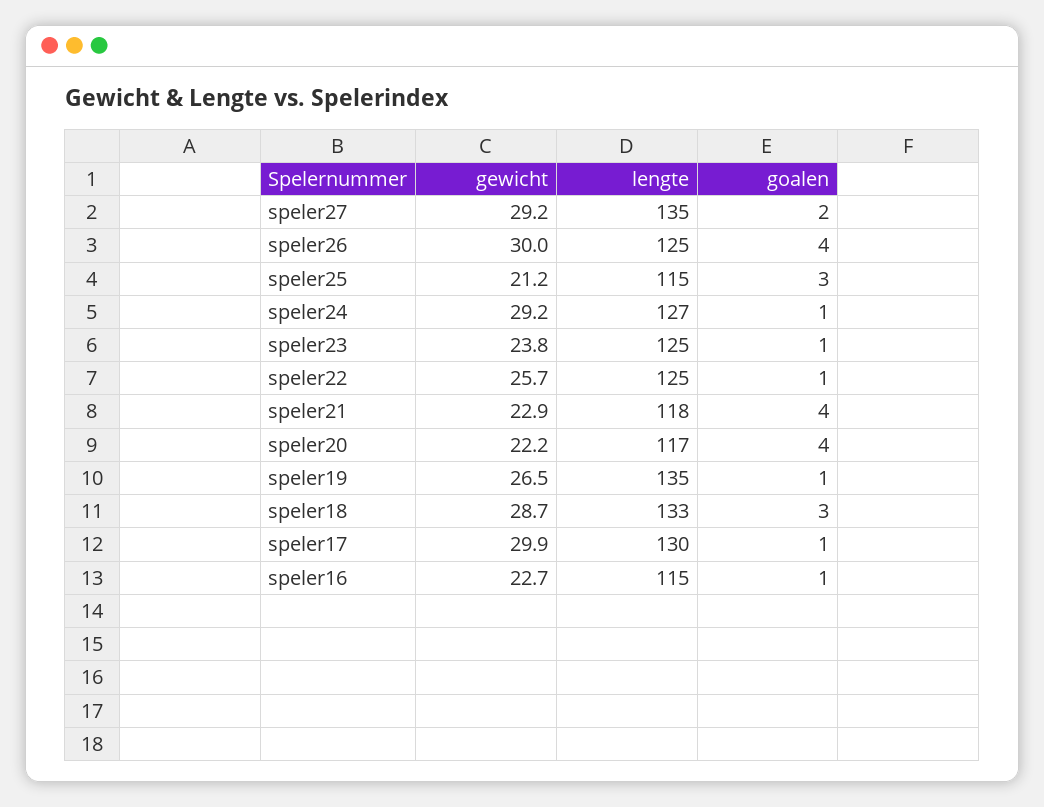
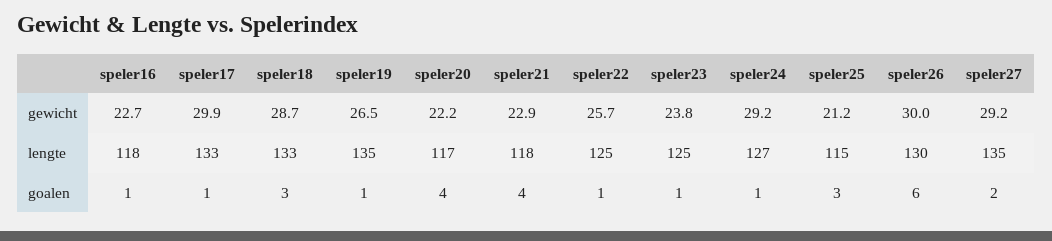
  {
    "gewicht": {
      "speler27": 29.2,
      "speler26": 30,
      "speler25": 21.2,
      "speler24": 29.2,
      "speler23": 23.8,
      "speler22": 25.7,
      "speler21": 22.9,
      "speler20": 22.2,
      "speler19": 26.5,
      "speler18": 28.7,
      "speler17": 29.9,
      "speler16": 22.7
    },
    "lengte": {
      "speler27": 135,
-     "speler26": 125,
+     "speler26": 130,
      "speler25": 115,
      "speler24": 127,
      "speler23": 125,
      "speler22": 125,
      "speler21": 118,
      "speler20": 117,
      "speler19": 135,
      "speler18": 133,
-     "speler17": 130,
+     "speler17": 133,
-     "speler16": 115
+     "speler16": 118
    },
    "goalen": {
      "speler27": 2,
-     "speler26": 4,
+     "speler26": 6,
      "speler25": 3,
      "speler24": 1,
      "speler23": 1,
      "speler22": 1,
      "speler21": 4,
      "speler20": 4,
      "speler19": 1,
      "speler18": 3,
      "speler17": 1,
      "speler16": 1
    }
  }

